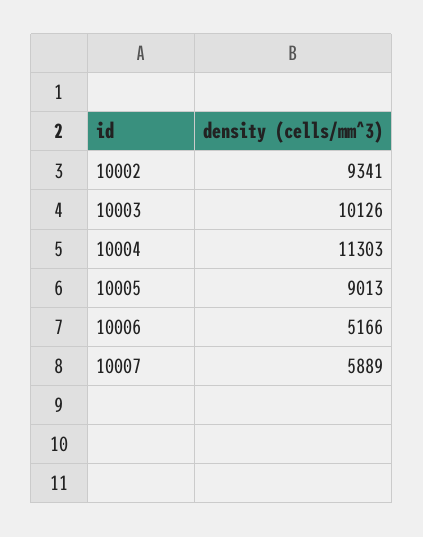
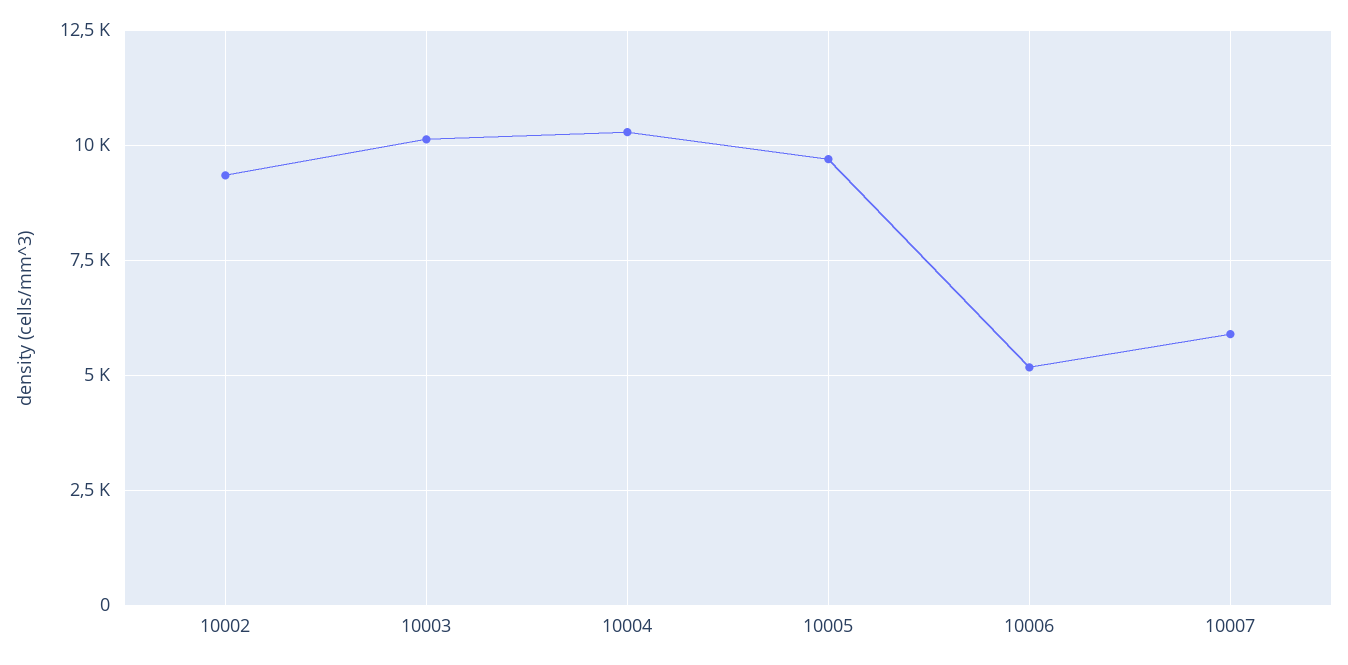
  {
    "10002": 9341,
    "10003": 10126,
-   "10004": 11303,
+   "10004": 10250,
-   "10005": 9013,
+   "10005": 9750,
    "10006": 5166,
    "10007": 5889
  }

